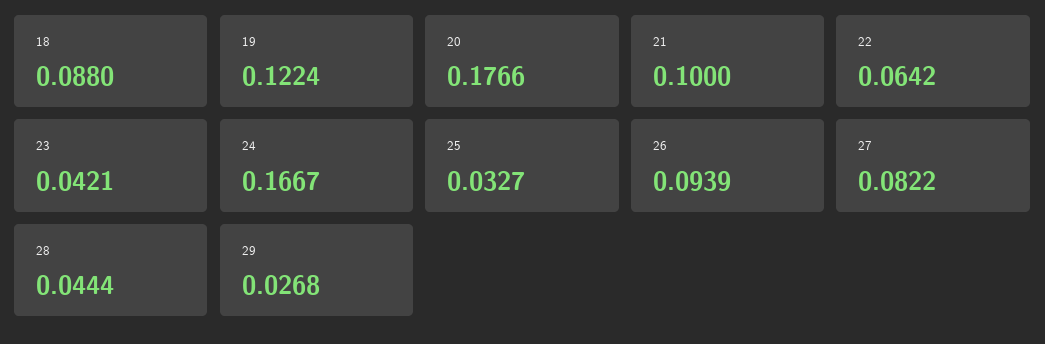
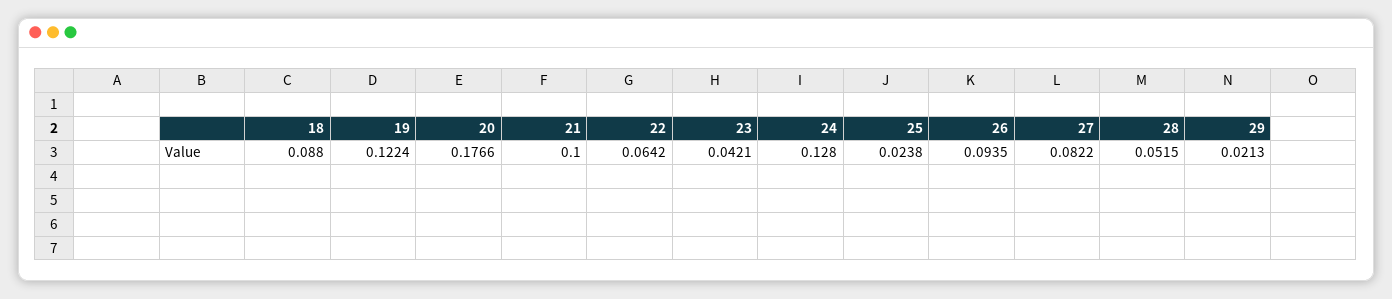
  {
    "18": 0.088,
    "19": 0.1224,
    "20": 0.1766,
    "21": 0.1,
    "22": 0.0642,
    "23": 0.0421,
-   "24": 0.1667,
+   "24": 0.128,
-   "25": 0.0327,
+   "25": 0.0238,
-   "26": 0.0939,
+   "26": 0.0935,
    "27": 0.0822,
-   "28": 0.0444,
+   "28": 0.0515,
-   "29": 0.0268
+   "29": 0.0213
  }

